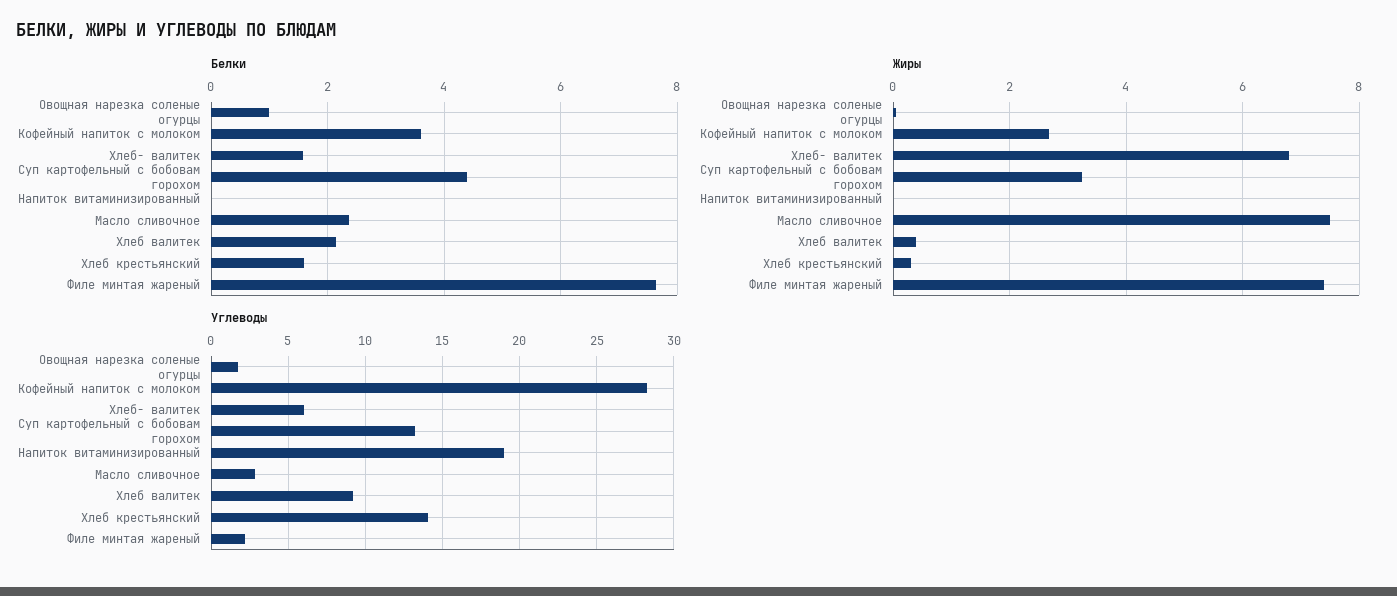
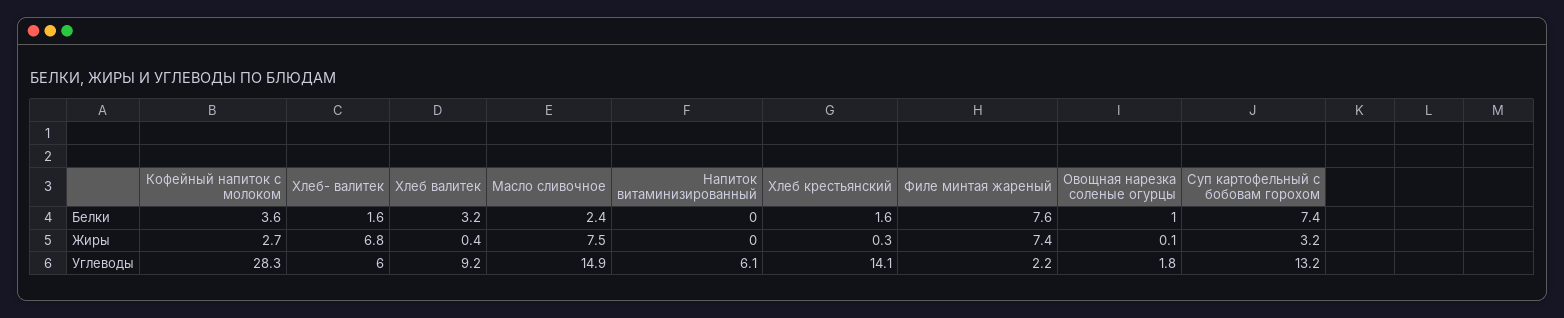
  {
    "Белки": {
      "Овощная нарезка соленые огурцы": 1,
      "Кофейный напиток с молоком": 3.6,
      "Хлеб- валитек": 1.6,
-     "Суп картофельный с бобовам горохом": 4.4,
+     "Суп картофельный с бобовам горохом": 7.4,
      "Напиток витаминизированный": 0,
      "Масло сливочное": 2.4,
-     "Хлеб валитек": 2.2,
+     "Хлеб валитек": 3.2,
      "Хлеб крестьянский": 1.6,
      "Филе минтая жареный": 7.6
    },
    "Жиры": {
      "Овощная нарезка соленые огурцы": 0.1,
      "Кофейный напиток с молоком": 2.7,
      "Хлеб- валитек": 6.8,
      "Суп картофельный с бобовам горохом": 3.2,
      "Напиток витаминизированный": 0,
      "Масло сливочное": 7.5,
      "Хлеб валитек": 0.4,
      "Хлеб крестьянский": 0.3,
      "Филе минтая жареный": 7.4
    },
    "Углеводы": {
      "Овощная нарезка соленые огурцы": 1.8,
      "Кофейный напиток с молоком": 28.3,
      "Хлеб- валитек": 6,
      "Суп картофельный с бобовам горохом": 13.2,
-     "Напиток витаминизированный": 19,
+     "Напиток витаминизированный": 6.1,
-     "Масло сливочное": 3,
+     "Масло сливочное": 14.9,
      "Хлеб валитек": 9.2,
      "Хлеб крестьянский": 14.1,
      "Филе минтая жареный": 2.2
    }
  }

